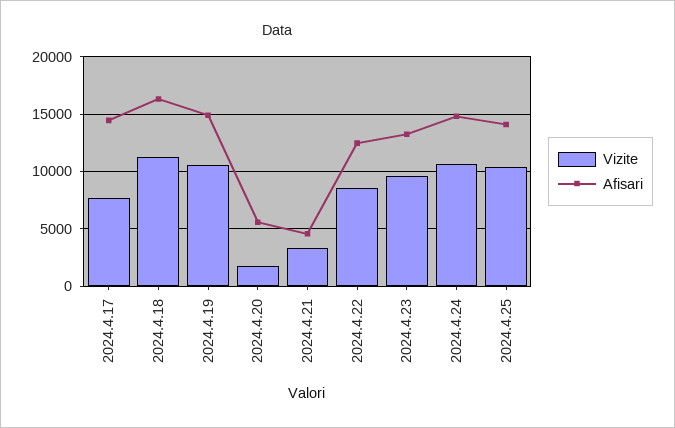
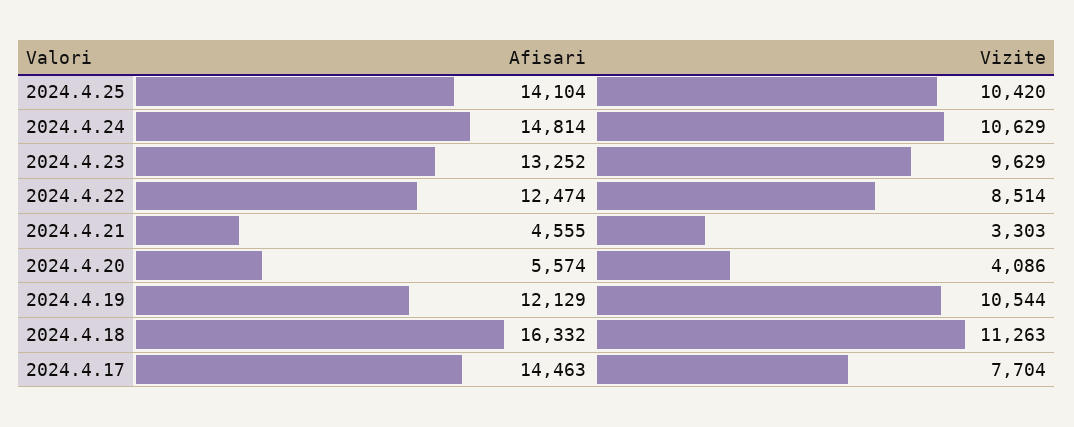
  {
    "Vizite": {
      "2024.4.17": 7704,
      "2024.4.18": 11263,
      "2024.4.19": 10544,
-     "2024.4.20": 2000,
+     "2024.4.20": 4086,
      "2024.4.21": 3303,
      "2024.4.22": 8514,
      "2024.4.23": 9629,
      "2024.4.24": 10629,
      "2024.4.25": 10420
    },
    "Afisari": {
      "2024.4.17": 14463,
      "2024.4.18": 16332,
-     "2024.4.19": 15000,
+     "2024.4.19": 12129,
      "2024.4.20": 5574,
      "2024.4.21": 4555,
      "2024.4.22": 12474,
      "2024.4.23": 13252,
      "2024.4.24": 14814,
      "2024.4.25": 14104
    }
  }

